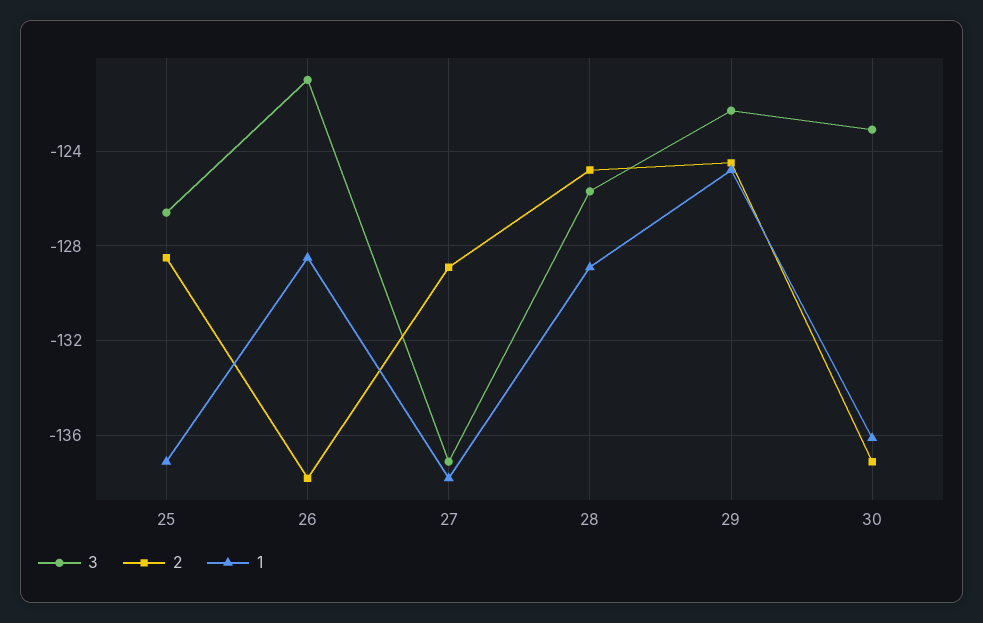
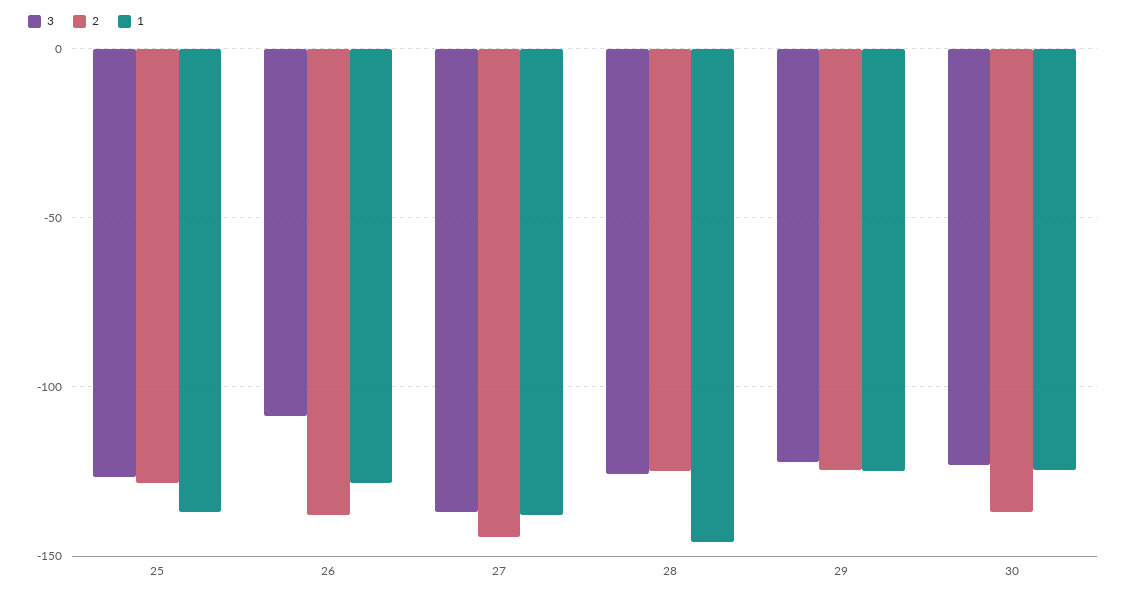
  {
    "3": {
      "25": -126.5,
-     "26": -121,
+     "26": -110,
      "27": -137,
      "28": -125.5,
      "29": -122.5,
      "30": -123
    },
    "2": {
      "25": -128.5,
      "26": -138,
-     "27": -129,
+     "27": -145,
      "28": -125,
      "29": -124.5,
      "30": -137
    },
    "1": {
      "25": -137,
      "26": -128.5,
      "27": -138,
-     "28": -129,
+     "28": -145,
      "29": -125,
-     "30": -136
+     "30": -125
    }
  }

